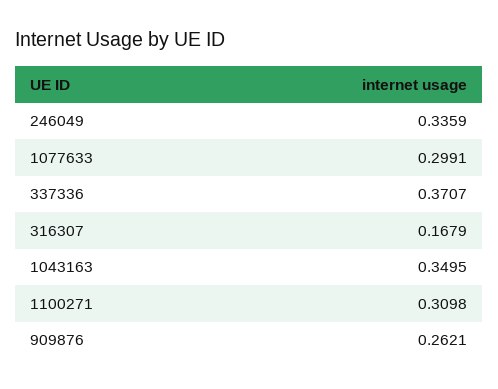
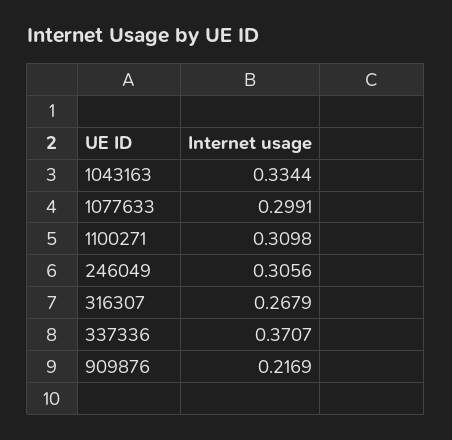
  {
-   "246049": 0.3359,
+   "246049": 0.3056,
    "1077633": 0.2991,
    "337336": 0.3707,
-   "316307": 0.1679,
+   "316307": 0.2679,
-   "1043163": 0.3495,
+   "1043163": 0.3344,
    "1100271": 0.3098,
-   "909876": 0.2621
+   "909876": 0.2169
  }

